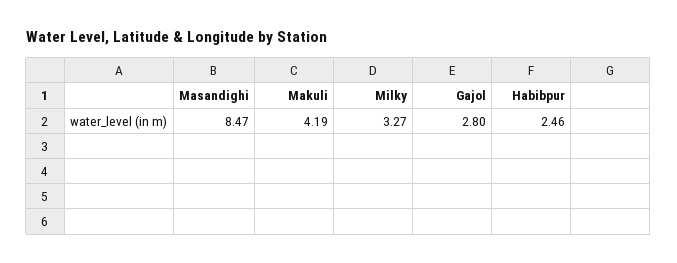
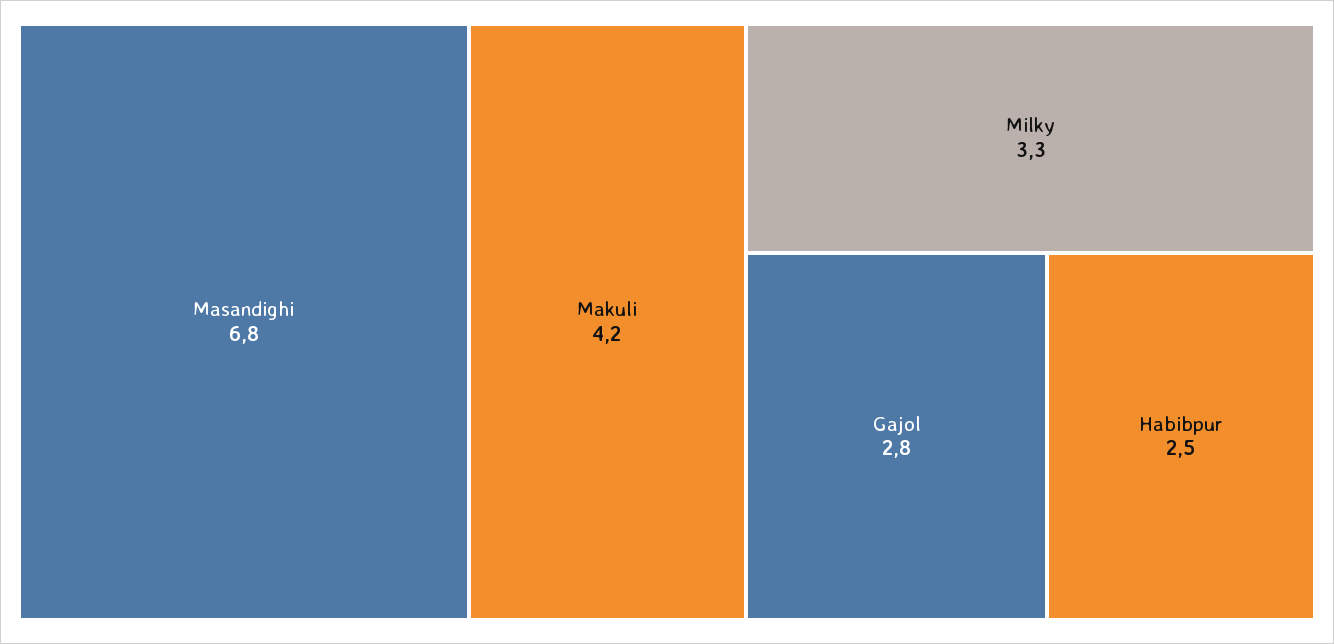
  {
-   "Masandighi": 8.47,
+   "Masandighi": 6.8,
    "Makuli": 4.19,
    "Milky": 3.27,
    "Gajol": 2.8,
    "Habibpur": 2.46
  }

